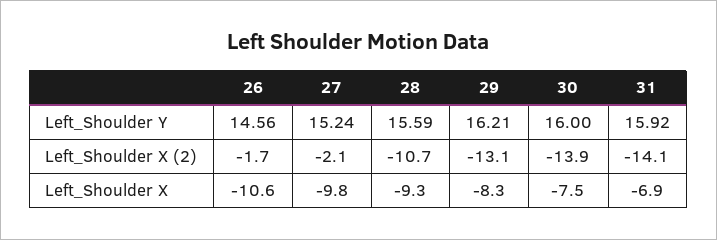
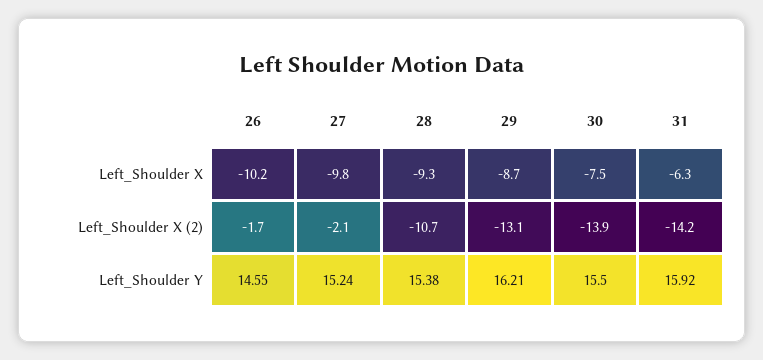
  {
    "26": {
-     "Left_Shoulder Y": 14.56,
+     "Left_Shoulder Y": 14.55,
      "Left_Shoulder X (2)": -1.7,
-     "Left_Shoulder X": -10.6
+     "Left_Shoulder X": -10.2
    },
    "27": {
      "Left_Shoulder Y": 15.24,
      "Left_Shoulder X (2)": -2.1,
      "Left_Shoulder X": -9.8
    },
    "28": {
-     "Left_Shoulder Y": 15.59,
+     "Left_Shoulder Y": 15.38,
      "Left_Shoulder X (2)": -10.7,
      "Left_Shoulder X": -9.3
    },
    "29": {
      "Left_Shoulder Y": 16.21,
      "Left_Shoulder X (2)": -13.1,
-     "Left_Shoulder X": -8.3
+     "Left_Shoulder X": -8.7
    },
    "30": {
-     "Left_Shoulder Y": 16,
+     "Left_Shoulder Y": 15.5,
      "Left_Shoulder X (2)": -13.9,
      "Left_Shoulder X": -7.5
    },
    "31": {
      "Left_Shoulder Y": 15.92,
-     "Left_Shoulder X (2)": -14.1,
+     "Left_Shoulder X (2)": -14.2,
-     "Left_Shoulder X": -6.9
+     "Left_Shoulder X": -6.3
    }
  }

